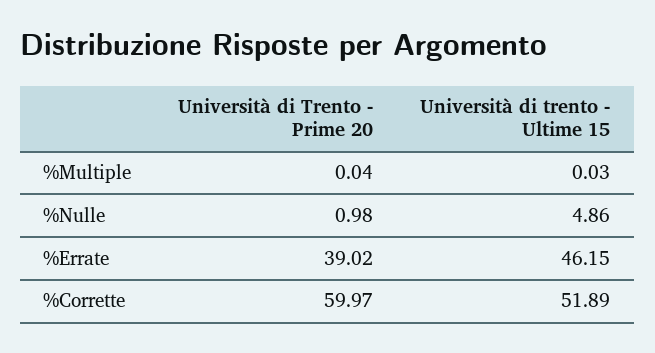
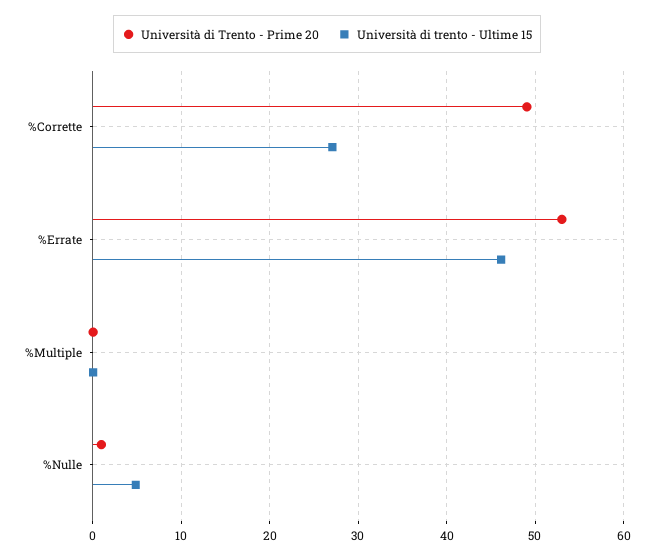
  {
    "Università di Trento - Prime 20": {
      "%Multiple": 0.04,
      "%Nulle": 0.98,
-     "%Errate": 39.02,
+     "%Errate": 53,
-     "%Corrette": 59.97
+     "%Corrette": 49
    },
    "Università di trento - Ultime 15": {
      "%Multiple": 0.03,
      "%Nulle": 4.86,
      "%Errate": 46.15,
-     "%Corrette": 51.89
+     "%Corrette": 27
    }
  }

